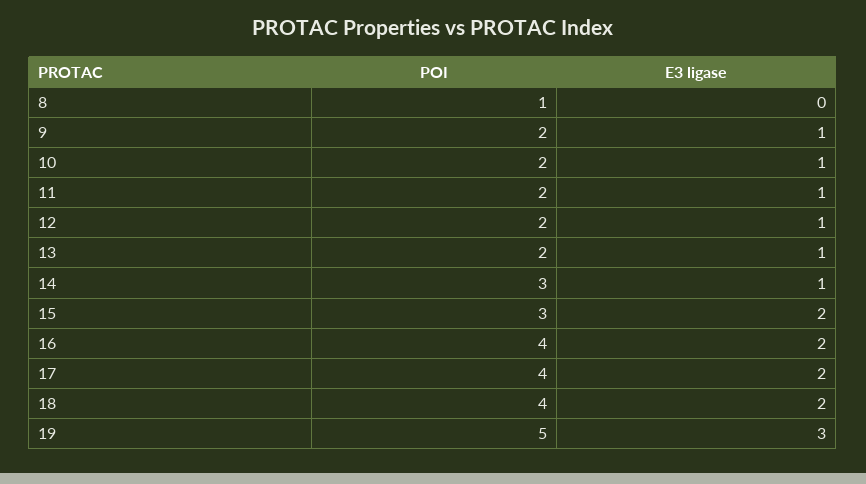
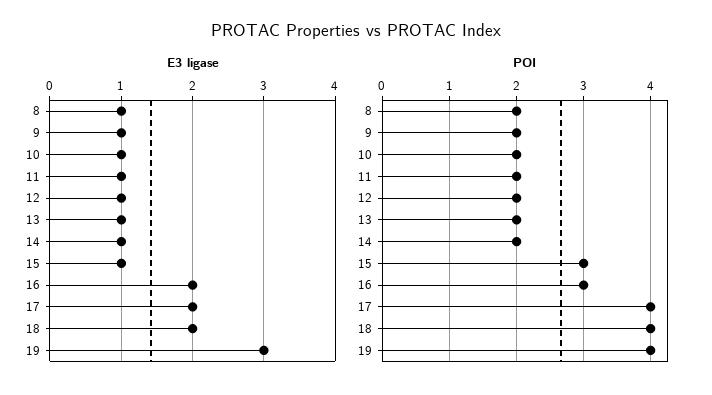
  {
    "POI": {
-     "8": 1,
+     "8": 2,
      "9": 2,
      "10": 2,
      "11": 2,
      "12": 2,
      "13": 2,
-     "14": 3,
+     "14": 2,
      "15": 3,
-     "16": 4,
+     "16": 3,
      "17": 4,
      "18": 4,
-     "19": 5
+     "19": 4
    },
    "E3 ligase": {
-     "8": 0,
+     "8": 1,
      "9": 1,
      "10": 1,
      "11": 1,
      "12": 1,
      "13": 1,
      "14": 1,
-     "15": 2,
+     "15": 1,
      "16": 2,
      "17": 2,
      "18": 2,
      "19": 3
    }
  }

